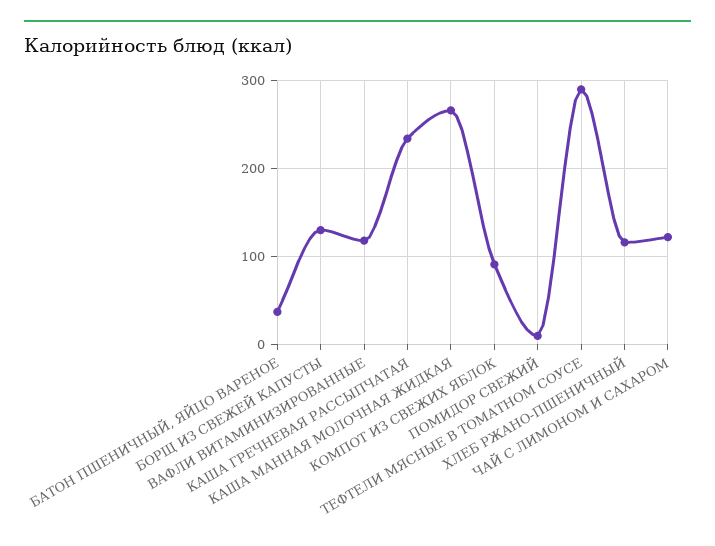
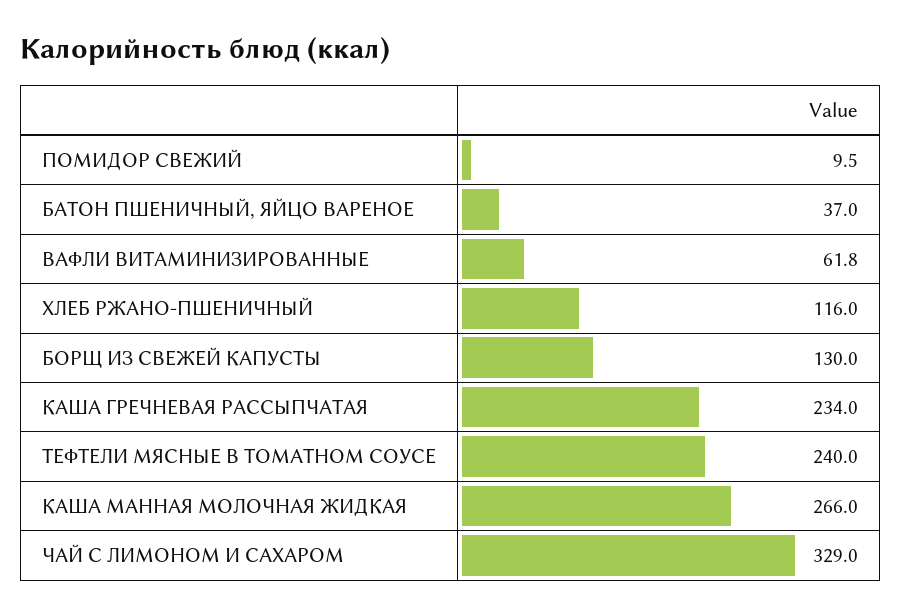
  {
    "БАТОН ПШЕНИЧНЫЙ, ЯЙЦО ВАРЕНОЕ": 37,
    "БОРЩ ИЗ СВЕЖЕЙ КАПУСТЫ": 130,
-   "ВАФЛИ ВИТАМИНИЗИРОВАННЫЕ": 120,
+   "ВАФЛИ ВИТАМИНИЗИРОВАННЫЕ": 61.8,
    "КАША ГРЕЧНЕВАЯ РАССЫПЧАТАЯ": 234,
    "КАША МАННАЯ МОЛОЧНАЯ ЖИДКАЯ": 266,
-   "КОМПОТ ИЗ СВЕЖИХ ЯБЛОК": 90,
    "ПОМИДОР СВЕЖИЙ": 9.5,
-   "ТЕФТЕЛИ МЯСНЫЕ В ТОМАТНОМ СОУСЕ": 290,
+   "ТЕФТЕЛИ МЯСНЫЕ В ТОМАТНОМ СОУСЕ": 240,
    "ХЛЕБ РЖАНО-ПШЕНИЧНЫЙ": 116,
-   "ЧАЙ С ЛИМОНОМ И САХАРОМ": 120
+   "ЧАЙ С ЛИМОНОМ И САХАРОМ": 329
  }

